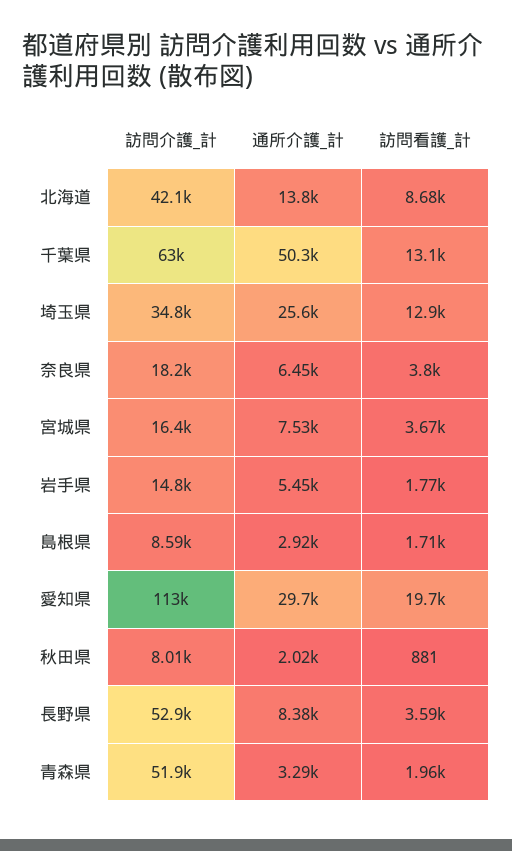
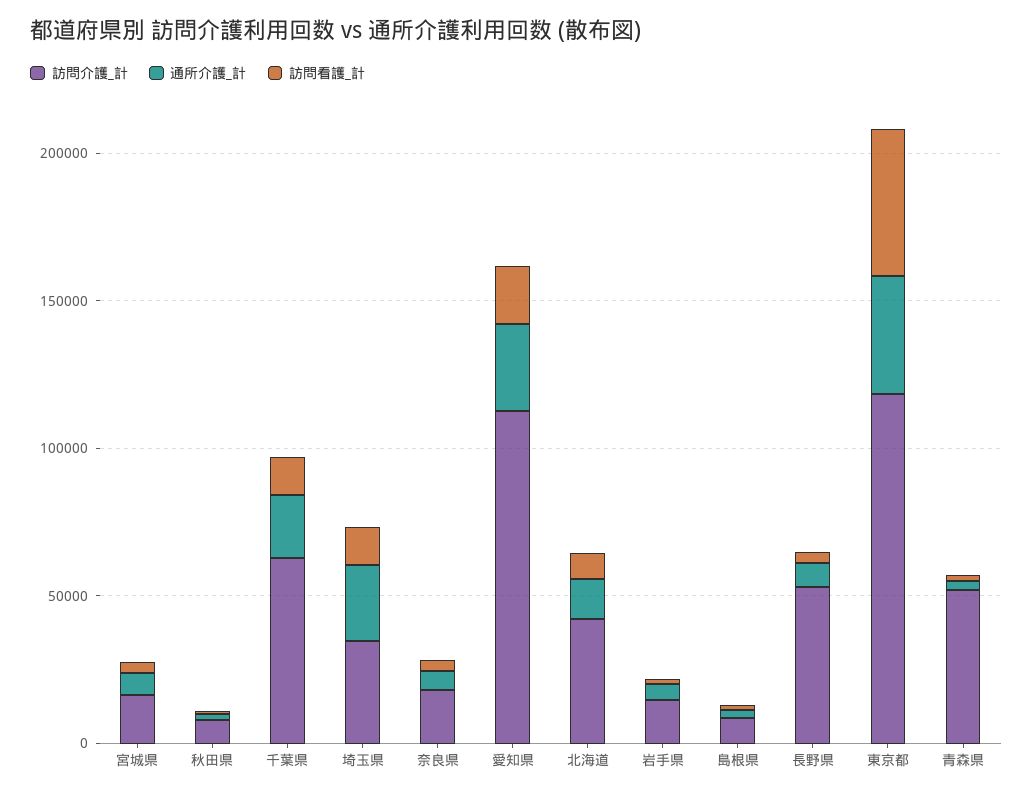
  {
    "訪問介護_計": {
      "北海道": 42100,
      "千葉県": 63000,
      "埼玉県": 34800,
      "奈良県": 18200,
      "宮城県": 16400,
      "岩手県": 14800,
      "島根県": 8590,
      "愛知県": 113000,
      "秋田県": 8010,
      "長野県": 52900,
-     "青森県": 51900
+     "青森県": 51900,
+     "東京都": 120000
    },
    "通所介護_計": {
      "北海道": 13800,
-     "千葉県": 50300,
+     "千葉県": 20000,
      "埼玉県": 25600,
      "奈良県": 6450,
      "宮城県": 7530,
      "岩手県": 5450,
      "島根県": 2920,
      "愛知県": 29700,
      "秋田県": 2020,
      "長野県": 8380,
-     "青森県": 3290
+     "青森県": 3290,
+     "東京都": 40000
    },
    "訪問看護_計": {
      "北海道": 8680,
      "千葉県": 13100,
      "埼玉県": 12900,
      "奈良県": 3800,
      "宮城県": 3670,
      "岩手県": 1770,
      "島根県": 1710,
      "愛知県": 19700,
      "秋田県": 881,
      "長野県": 3590,
-     "青森県": 1960
+     "青森県": 1960,
+     "東京都": 50000
    }
  }

